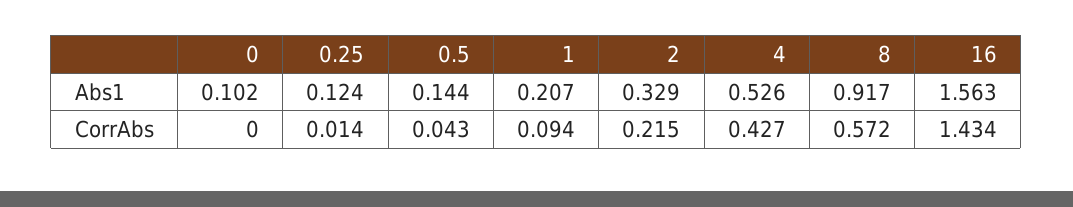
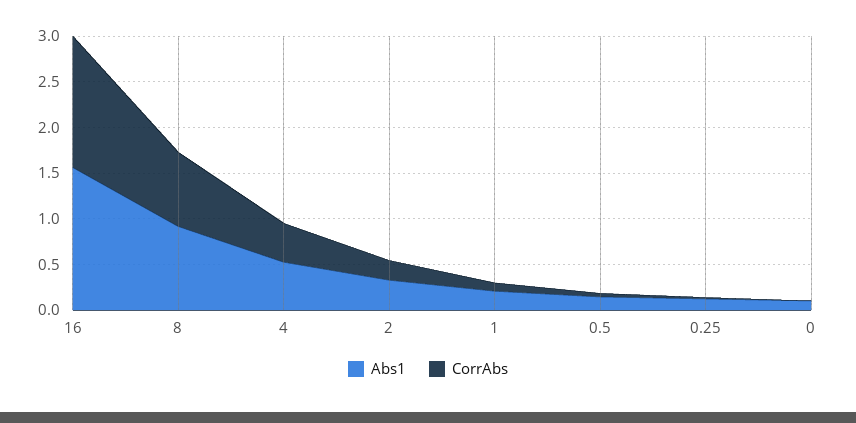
  {
    "Abs1": {
      "0": 0.102,
      "0.25": 0.124,
      "0.5": 0.144,
      "1": 0.207,
      "2": 0.329,
      "4": 0.526,
      "8": 0.917,
      "16": 1.563
    },
    "CorrAbs": {
      "0": 0,
      "0.25": 0.014,
      "0.5": 0.043,
      "1": 0.094,
      "2": 0.215,
      "4": 0.427,
-     "8": 0.572,
+     "8": 0.8,
      "16": 1.434
    }
  }

